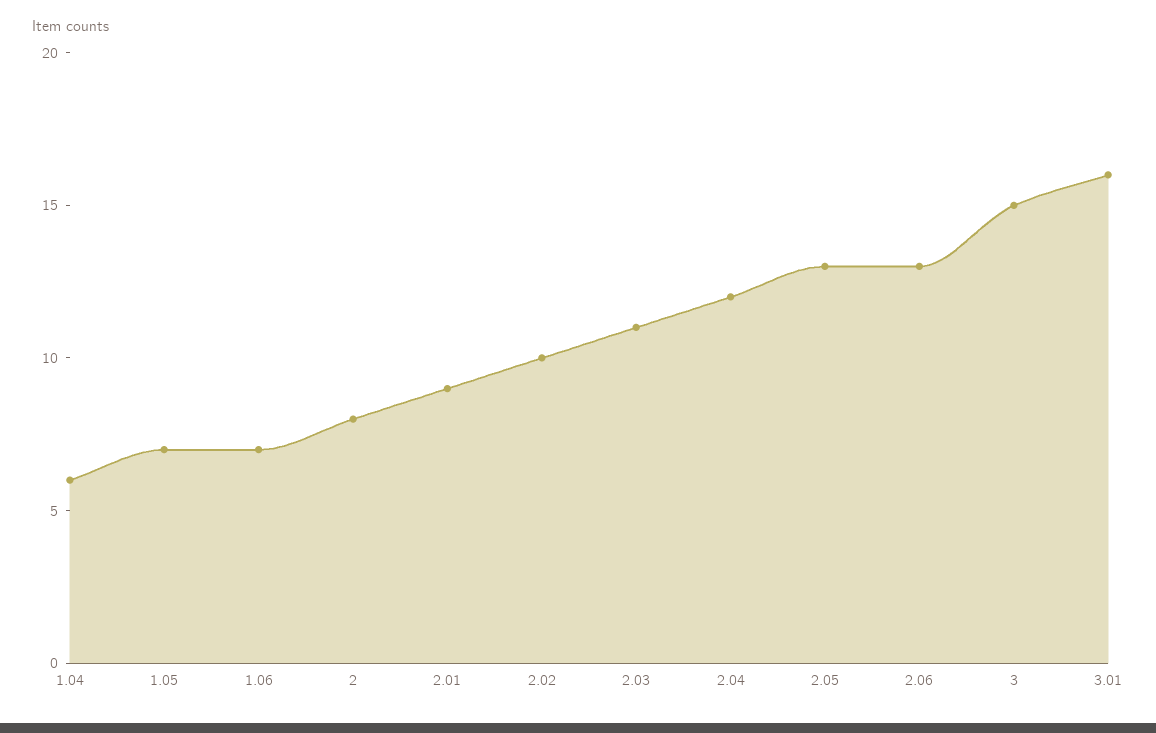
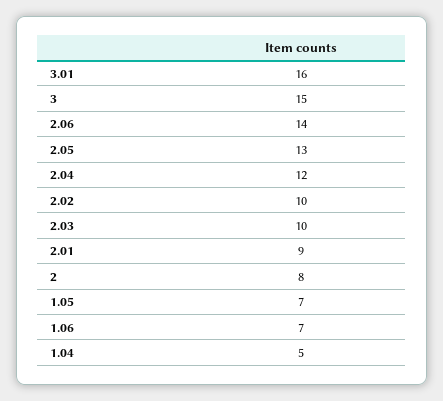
  {
-   "1.04": 6,
+   "1.04": 5,
    "1.05": 7,
    "1.06": 7,
    "2": 8,
    "2.01": 9,
    "2.02": 10,
-   "2.03": 11,
+   "2.03": 10,
    "2.04": 12,
    "2.05": 13,
-   "2.06": 13,
+   "2.06": 14,
    "3": 15,
    "3.01": 16
  }

